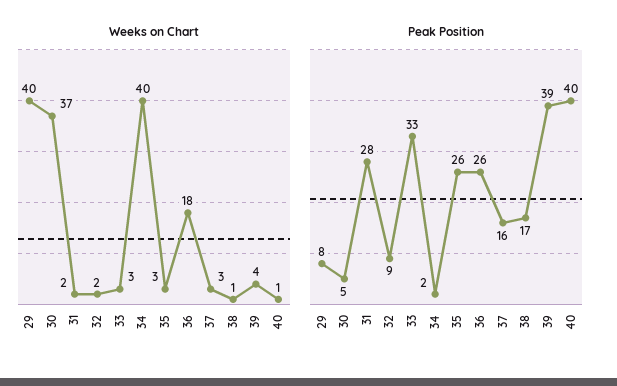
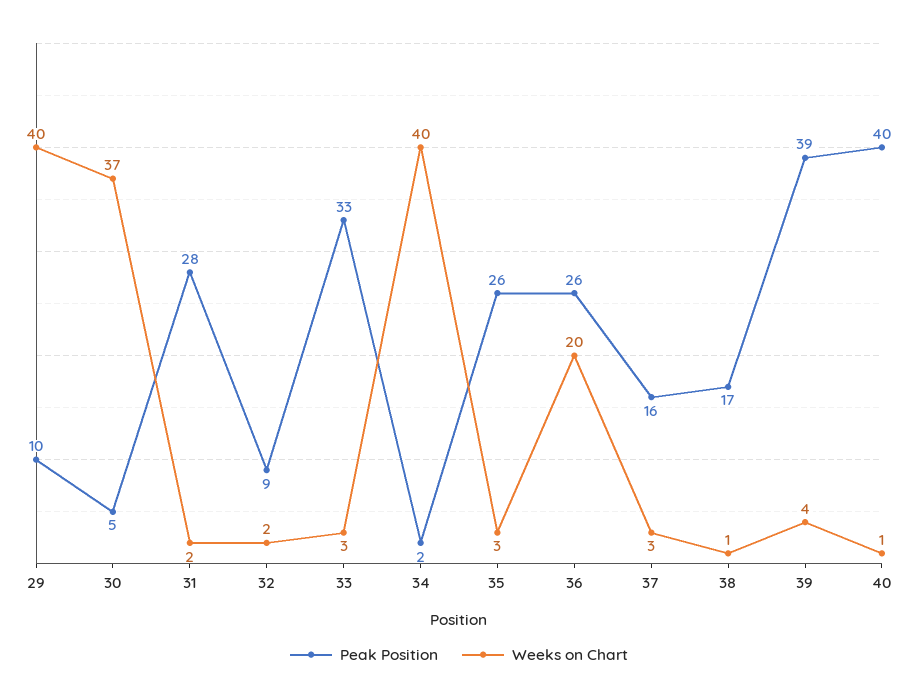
  {
    "Weeks on Chart": {
      "29": 40,
      "30": 37,
      "31": 2,
      "32": 2,
      "33": 3,
      "34": 40,
      "35": 3,
-     "36": 18,
+     "36": 20,
      "37": 3,
      "38": 1,
      "39": 4,
      "40": 1
    },
    "Peak Position": {
-     "29": 8,
+     "29": 10,
      "30": 5,
      "31": 28,
      "32": 9,
      "33": 33,
      "34": 2,
      "35": 26,
      "36": 26,
      "37": 16,
      "38": 17,
      "39": 39,
      "40": 40
    }
  }

